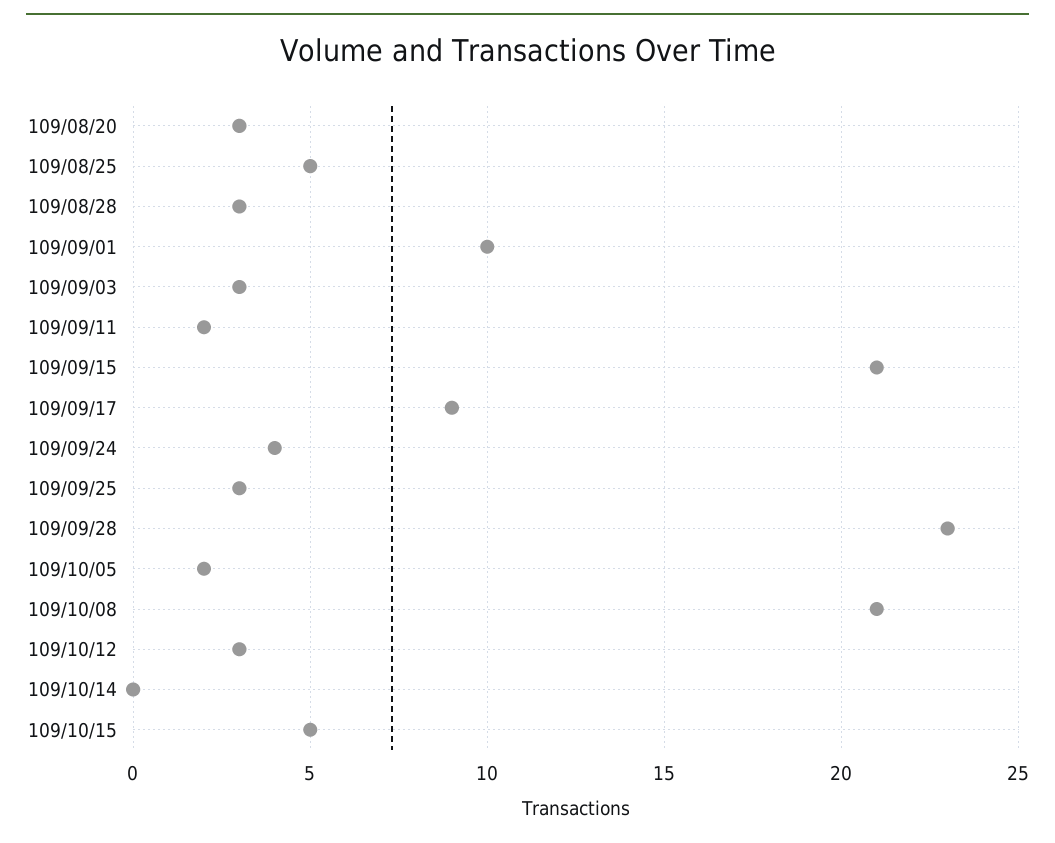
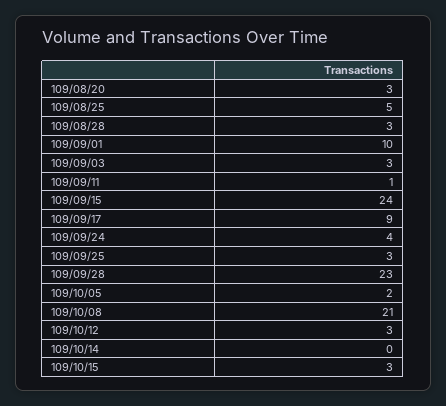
  {
    "109/08/20": 3,
    "109/08/25": 5,
    "109/08/28": 3,
    "109/09/01": 10,
    "109/09/03": 3,
-   "109/09/11": 2,
+   "109/09/11": 1,
-   "109/09/15": 21,
+   "109/09/15": 24,
    "109/09/17": 9,
    "109/09/24": 4,
    "109/09/25": 3,
    "109/09/28": 23,
    "109/10/05": 2,
    "109/10/08": 21,
    "109/10/12": 3,
    "109/10/14": 0,
-   "109/10/15": 5
+   "109/10/15": 3
  }

